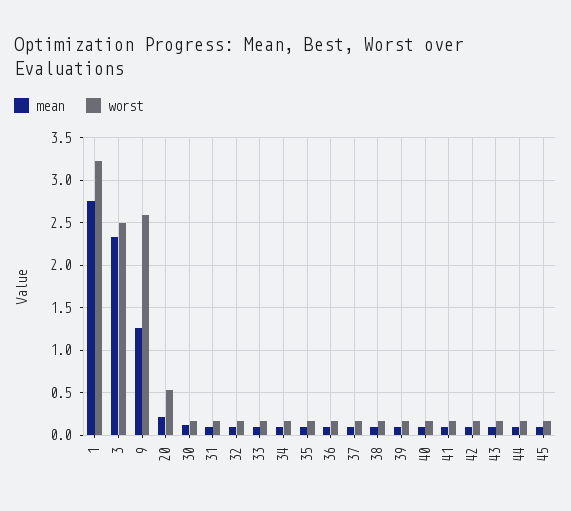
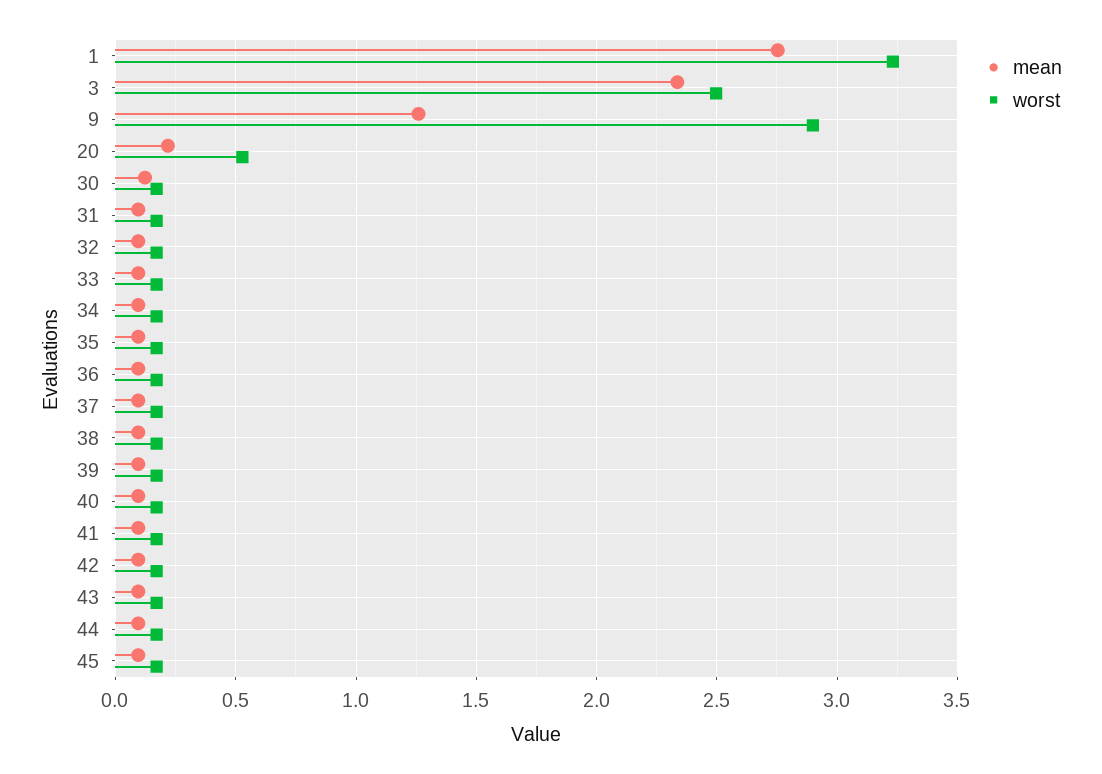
  {
    "mean": {
      "1": 2.75,
      "3": 2.35,
      "9": 1.25,
      "20": 0.2,
      "30": 0.1,
      "31": 0.1,
      "32": 0.1,
      "33": 0.1,
      "34": 0.1,
      "35": 0.1,
      "36": 0.1,
      "37": 0.1,
      "38": 0.1,
      "39": 0.1,
      "40": 0.1,
      "41": 0.1,
      "42": 0.1,
      "43": 0.1,
      "44": 0.1,
      "45": 0.1
    },
    "worst": {
      "1": 3.25,
      "3": 2.5,
-     "9": 2.6,
+     "9": 2.9,
      "20": 0.55,
      "30": 0.15,
      "31": 0.15,
      "32": 0.15,
      "33": 0.15,
      "34": 0.15,
      "35": 0.15,
      "36": 0.15,
      "37": 0.15,
      "38": 0.15,
      "39": 0.15,
      "40": 0.15,
      "41": 0.15,
      "42": 0.15,
      "43": 0.15,
      "44": 0.15,
      "45": 0.15
    }
  }

